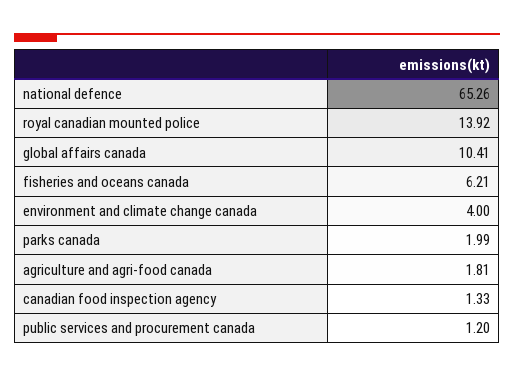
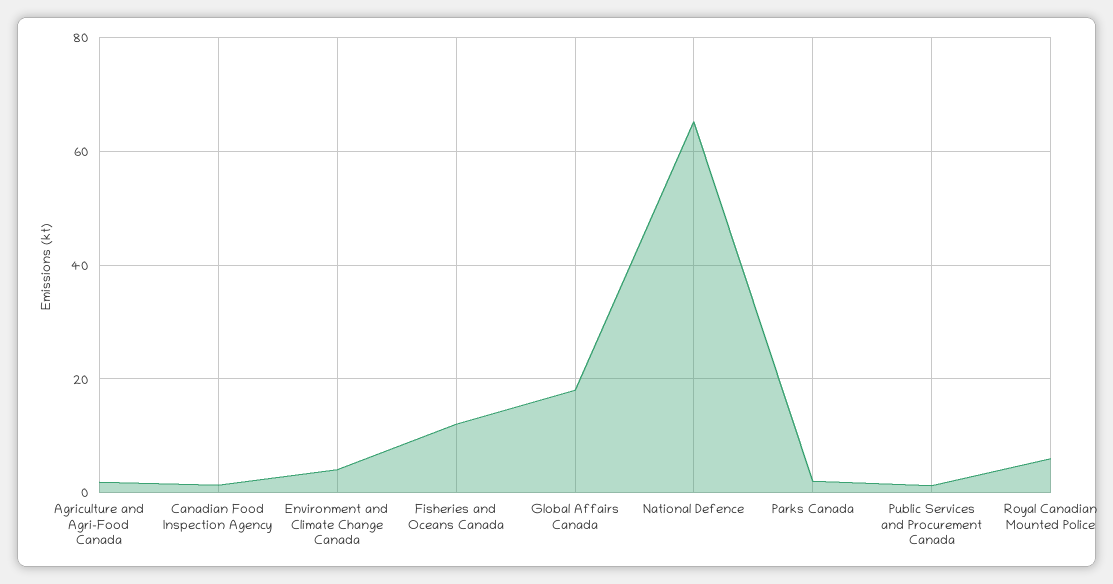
  {
    "national defence": 65.26,
-   "royal canadian mounted police": 13.92,
+   "royal canadian mounted police": 6,
-   "global affairs canada": 10.41,
+   "global affairs canada": 18,
-   "fisheries and oceans canada": 6.21,
+   "fisheries and oceans canada": 12,
    "environment and climate change canada": 4,
    "parks canada": 1.99,
    "agriculture and agri-food canada": 1.81,
    "canadian food inspection agency": 1.33,
    "public services and procurement canada": 1.2
  }

